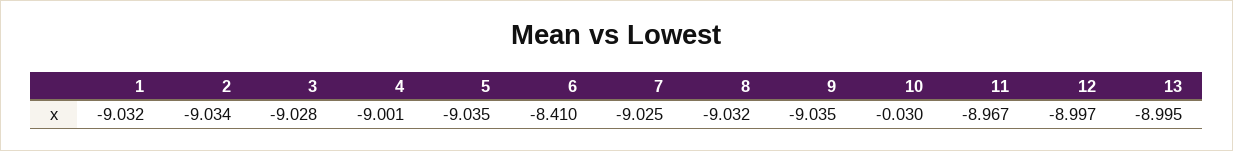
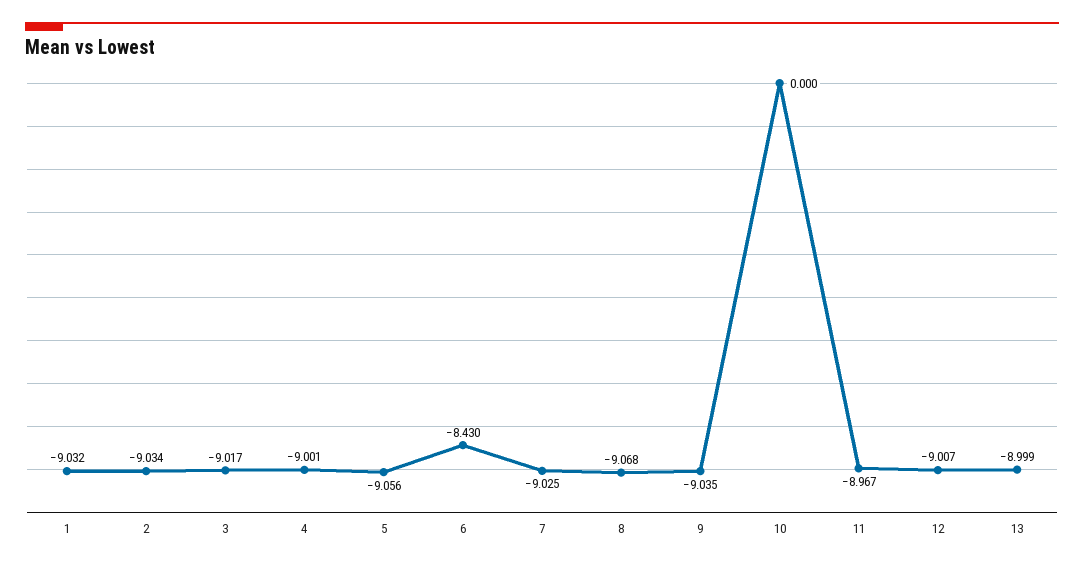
  {
    "1": -9.032,
    "2": -9.034,
-   "3": -9.028,
+   "3": -9.017,
    "4": -9.001,
-   "5": -9.035,
+   "5": -9.056,
-   "6": -8.41,
+   "6": -8.43,
    "7": -9.025,
-   "8": -9.032,
+   "8": -9.068,
    "9": -9.035,
-   "10": -0.03,
+   "10": 0,
    "11": -8.967,
-   "12": -8.997,
+   "12": -9.007,
-   "13": -8.995
+   "13": -8.999
  }

